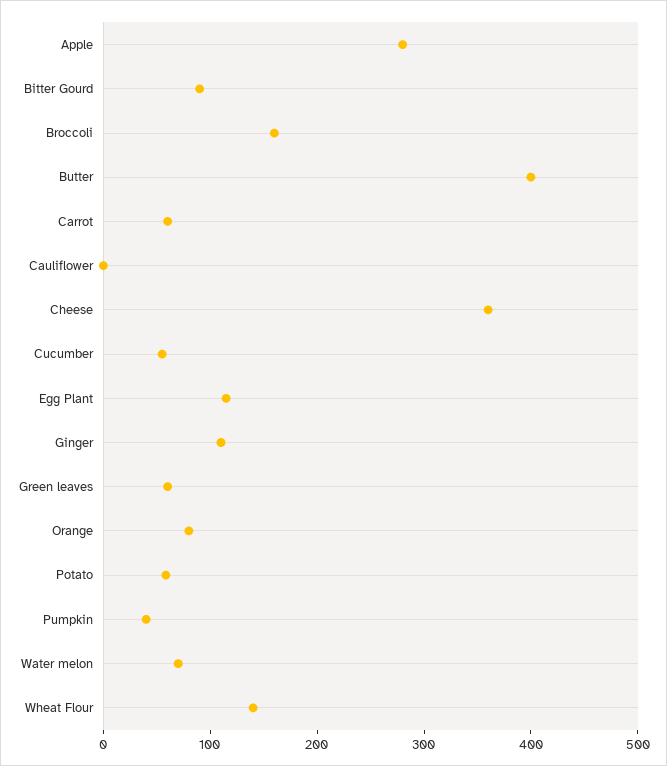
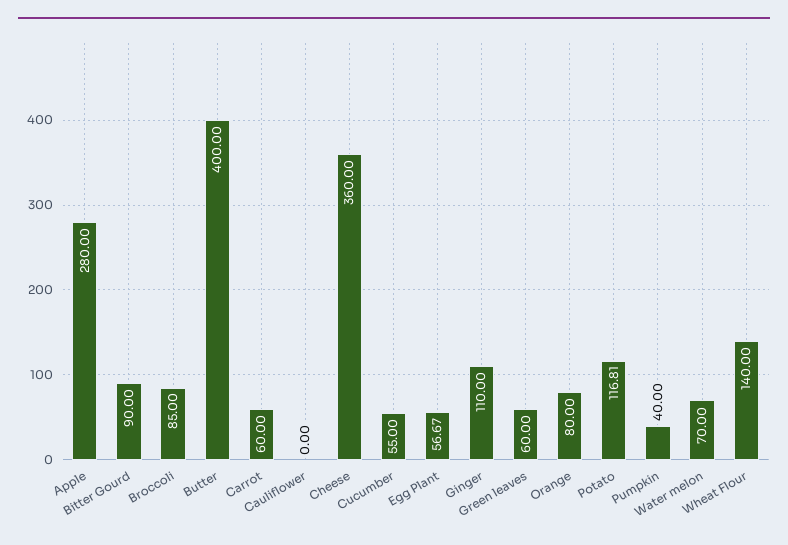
  {
    "Apple": 280,
    "Bitter Gourd": 90,
-   "Broccoli": 160,
+   "Broccoli": 85,
    "Butter": 400,
    "Carrot": 60,
    "Cauliflower": 0,
    "Cheese": 360,
    "Cucumber": 55,
-   "Egg Plant": 120,
+   "Egg Plant": 56.67,
    "Ginger": 110,
    "Green leaves": 60,
    "Orange": 80,
-   "Potato": 60,
+   "Potato": 116.81,
    "Pumpkin": 40,
    "Water melon": 70,
    "Wheat Flour": 140
  }

